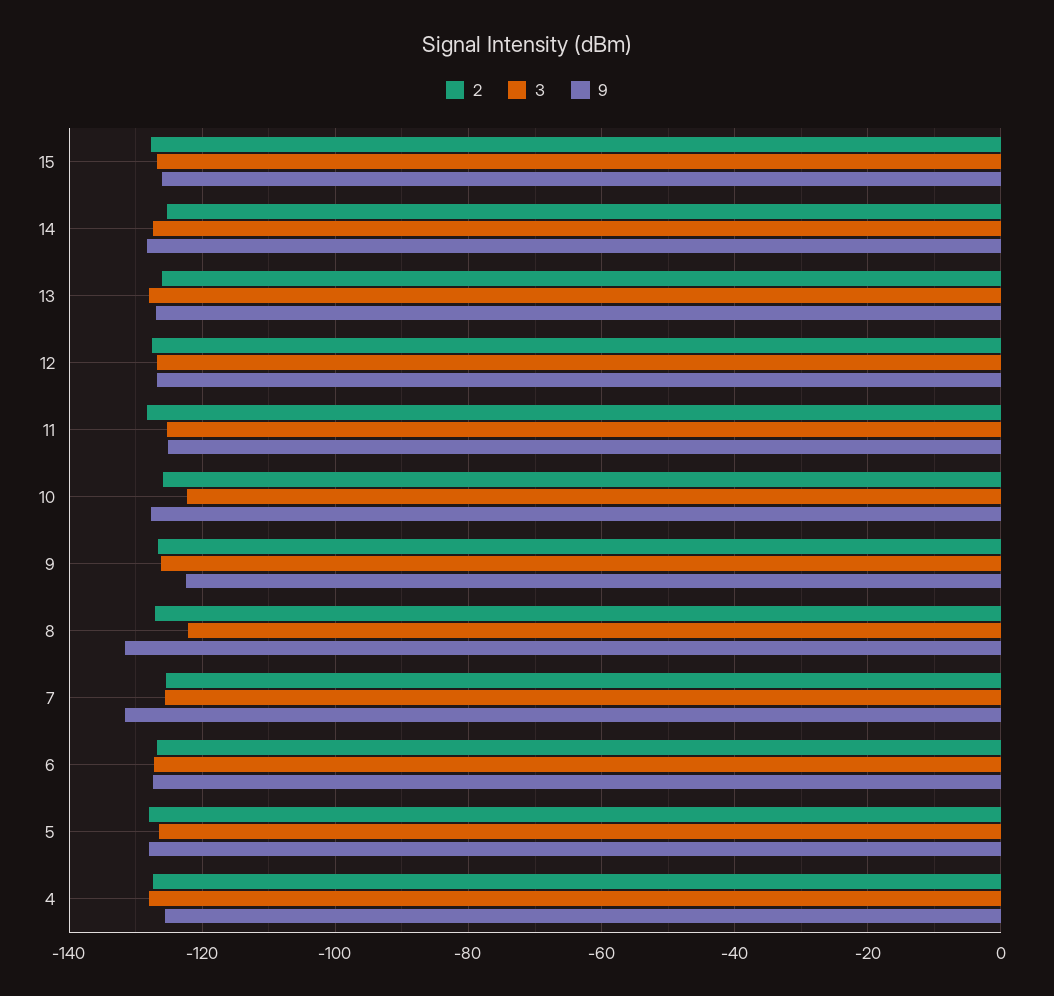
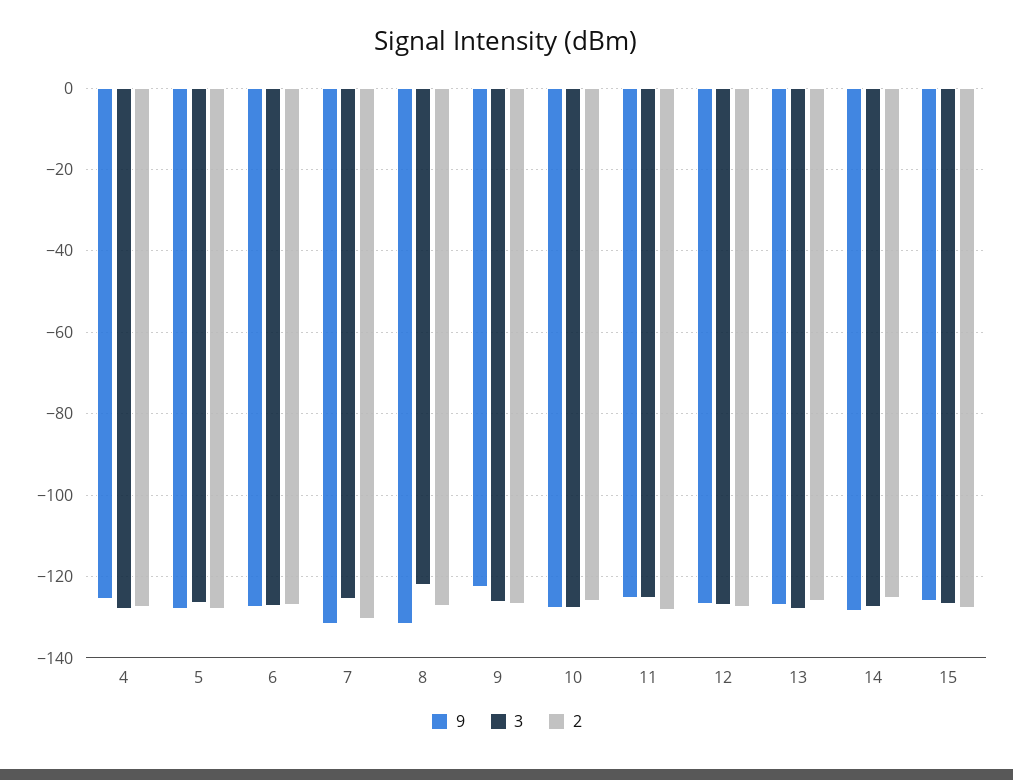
  {
    "2": {
      "15": -128,
      "14": -126,
      "13": -126,
      "12": -128,
      "11": -128,
      "10": -126,
      "9": -126,
      "8": -128,
-     "7": -126,
+     "7": -130,
      "6": -126,
      "5": -128,
      "4": -128
    },
    "3": {
      "15": -126,
      "14": -128,
      "13": -128,
      "12": -126,
      "11": -126,
-     "10": -122,
+     "10": -128,
      "9": -126,
      "8": -122,
      "7": -126,
      "6": -128,
      "5": -126,
      "4": -128
    },
    "9": {
      "15": -126,
      "14": -128,
      "13": -128,
      "12": -126,
      "11": -126,
      "10": -128,
      "9": -122,
      "8": -132,
      "7": -132,
      "6": -128,
      "5": -128,
      "4": -126
    }
  }

